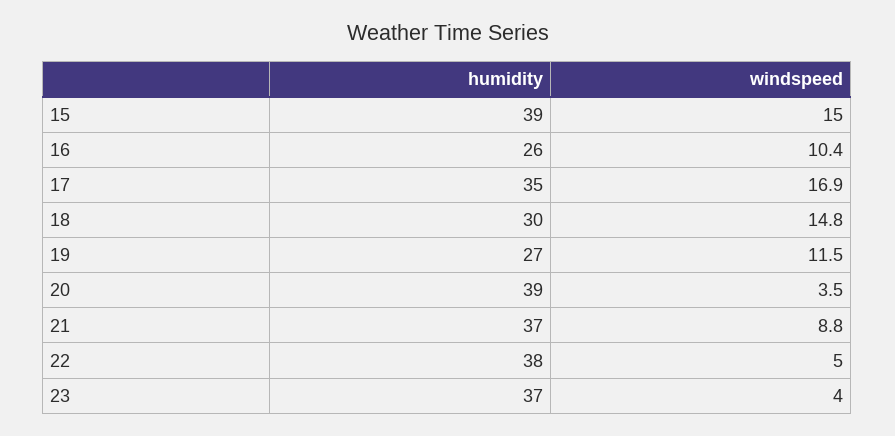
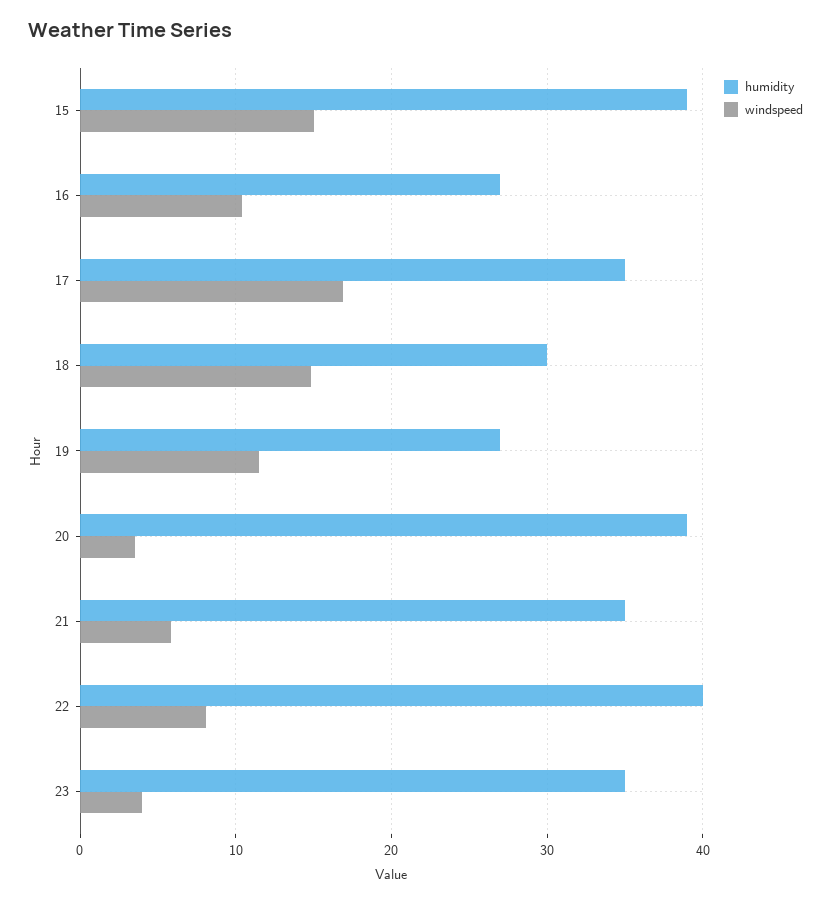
  {
    "humidity": {
      "15": 39,
-     "16": 26,
+     "16": 27,
      "17": 35,
      "18": 30,
      "19": 27,
      "20": 39,
-     "21": 37,
+     "21": 35,
-     "22": 38,
+     "22": 40,
-     "23": 37
+     "23": 35
    },
    "windspeed": {
      "15": 15,
      "16": 10.4,
      "17": 16.9,
      "18": 14.8,
      "19": 11.5,
      "20": 3.5,
-     "21": 8.8,
+     "21": 6,
-     "22": 5,
+     "22": 8,
      "23": 4
    }
  }

